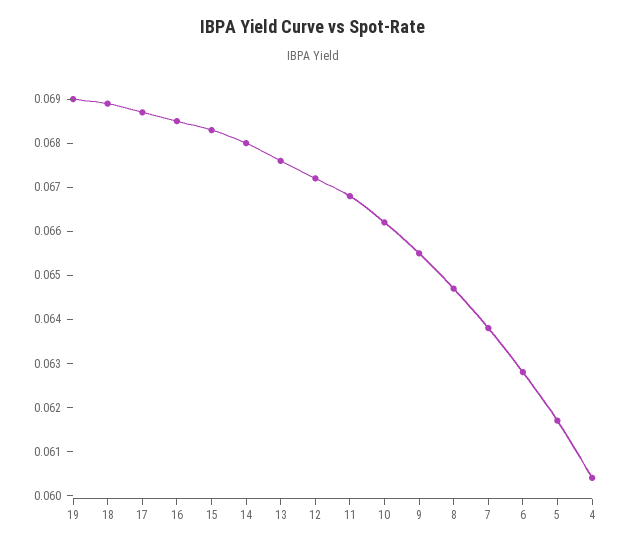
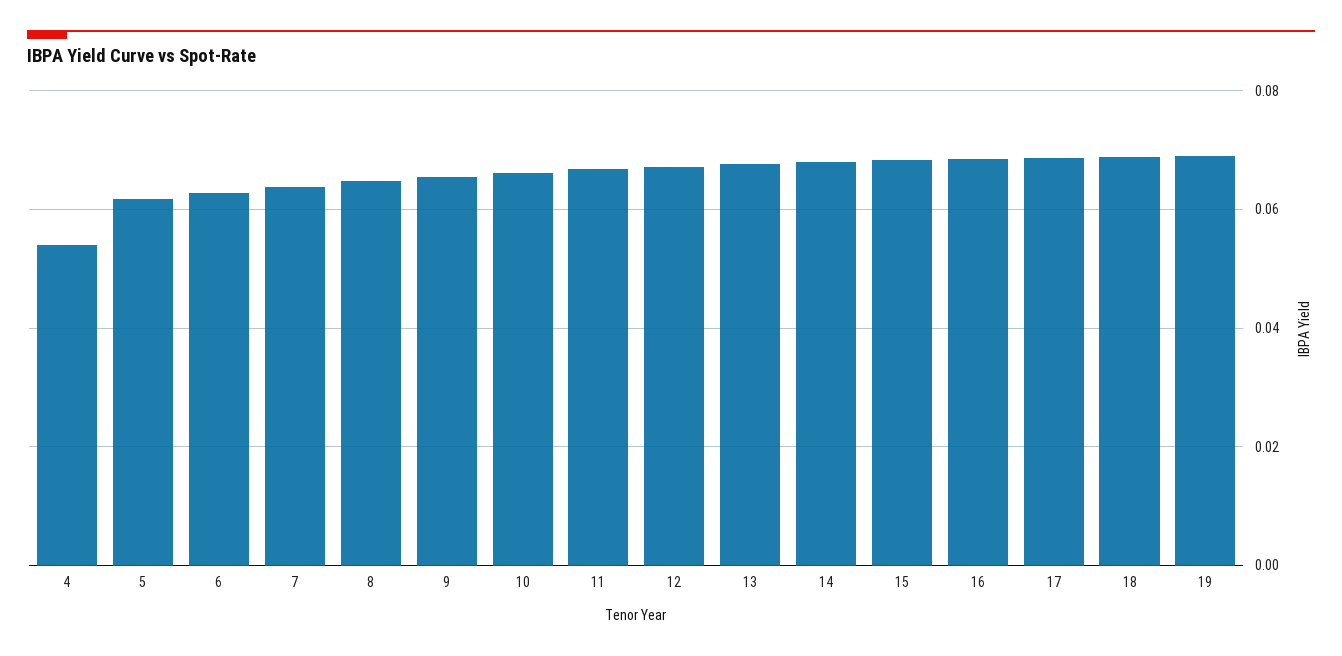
  {
    "19": 0.069,
    "18": 0.069,
    "17": 0.0685,
    "16": 0.0685,
    "15": 0.0685,
    "14": 0.068,
    "13": 0.0675,
    "12": 0.067,
    "11": 0.067,
    "10": 0.066,
    "9": 0.0655,
    "8": 0.0645,
    "7": 0.064,
    "6": 0.063,
    "5": 0.0615,
-   "4": 0.0605
+   "4": 0.054
  }

